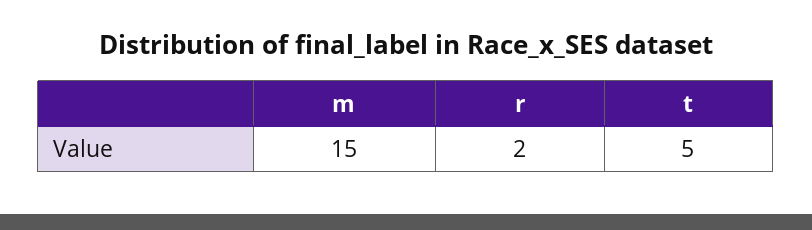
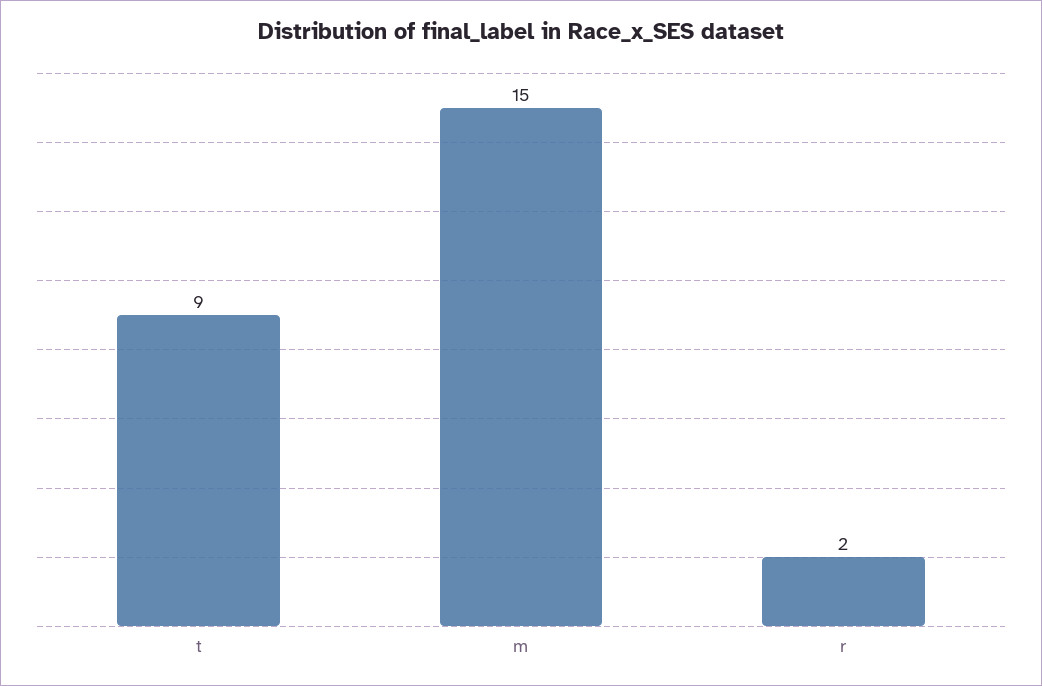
  {
    "m": 15,
    "r": 2,
-   "t": 5
+   "t": 9
  }

